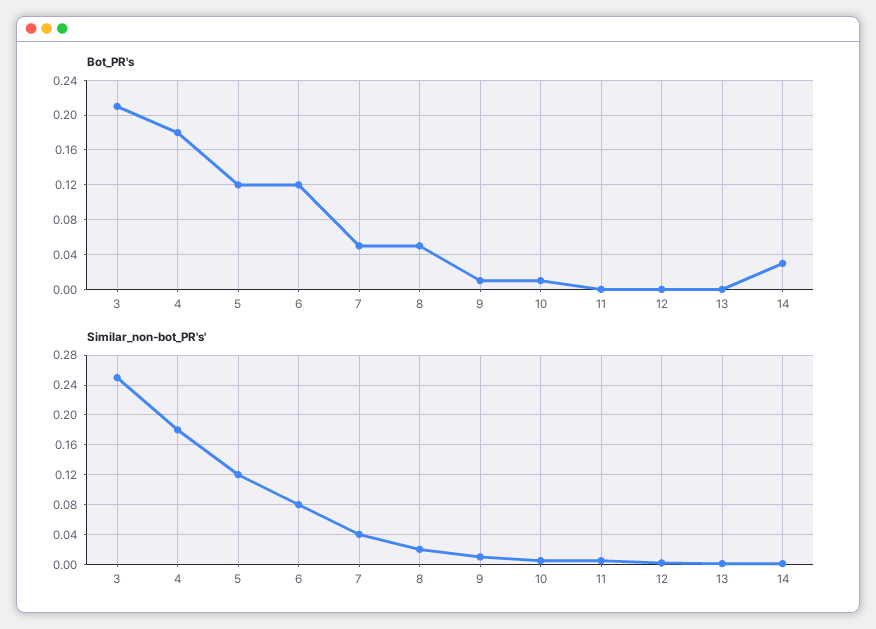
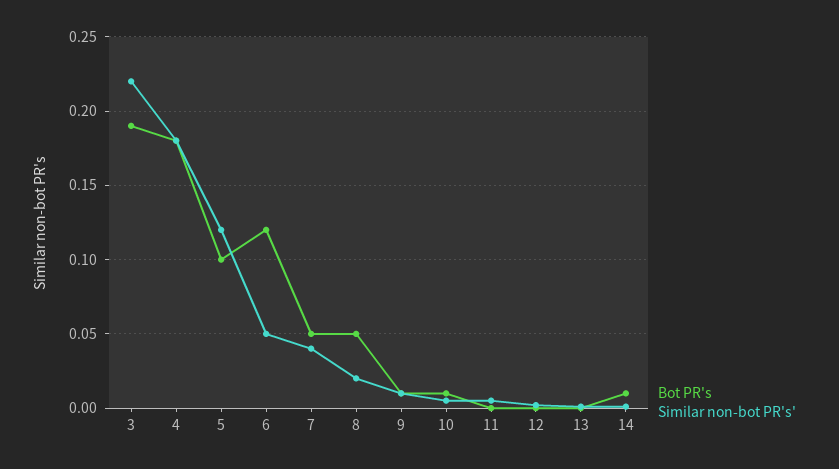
  {
    "Bot_PR's": {
-     "3": 0.21,
+     "3": 0.19,
      "4": 0.18,
-     "5": 0.12,
+     "5": 0.1,
      "6": 0.12,
      "7": 0.05,
      "8": 0.05,
      "9": 0.01,
      "10": 0.01,
      "11": 0,
      "12": 0,
      "13": 0,
-     "14": 0.03
+     "14": 0.01
    },
    "Similar_non-bot_PR's'": {
-     "3": 0.25,
+     "3": 0.22,
      "4": 0.18,
      "5": 0.12,
-     "6": 0.08,
+     "6": 0.05,
      "7": 0.04,
      "8": 0.02,
      "9": 0.01,
      "10": 0.005,
      "11": 0.005,
      "12": 0,
      "13": 0,
      "14": 0
    }
  }

